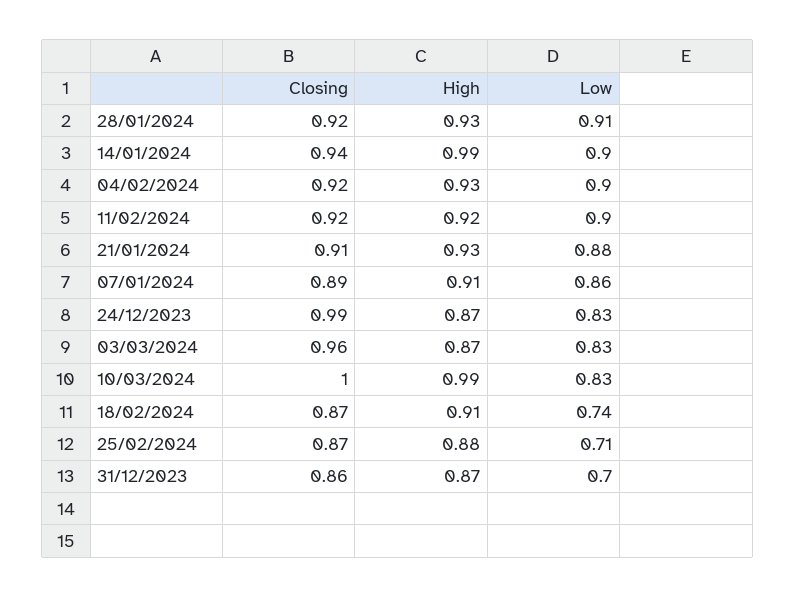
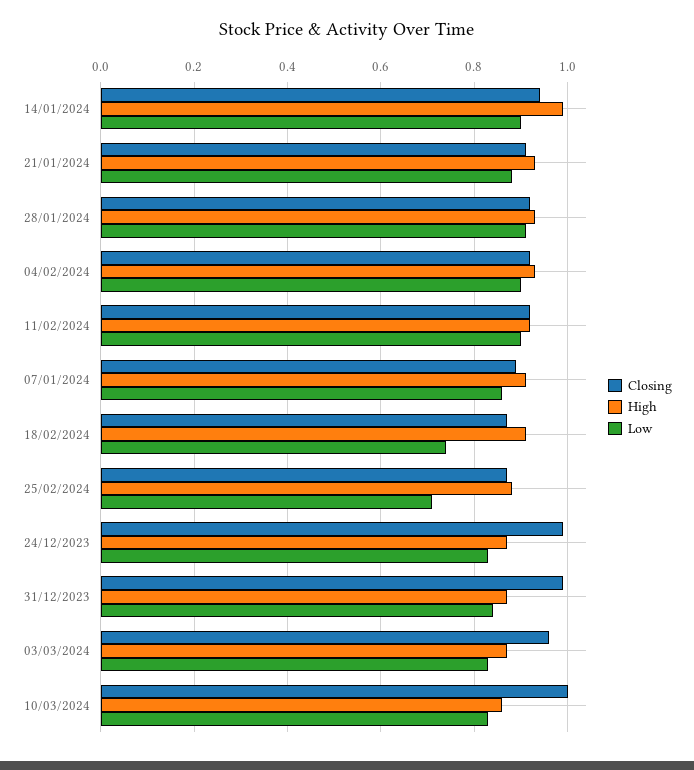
  {
    "Closing": {
      "28/01/2024": 0.92,
      "14/01/2024": 0.94,
      "04/02/2024": 0.92,
      "11/02/2024": 0.92,
      "21/01/2024": 0.91,
      "07/01/2024": 0.89,
      "24/12/2023": 0.99,
      "03/03/2024": 0.96,
      "10/03/2024": 1,
      "18/02/2024": 0.87,
      "25/02/2024": 0.87,
-     "31/12/2023": 0.86
+     "31/12/2023": 1
    },
    "High": {
      "28/01/2024": 0.93,
      "14/01/2024": 0.99,
      "04/02/2024": 0.93,
      "11/02/2024": 0.92,
      "21/01/2024": 0.93,
      "07/01/2024": 0.91,
      "24/12/2023": 0.87,
      "03/03/2024": 0.87,
-     "10/03/2024": 0.99,
+     "10/03/2024": 0.85,
      "18/02/2024": 0.91,
      "25/02/2024": 0.88,
      "31/12/2023": 0.87
    },
    "Low": {
      "28/01/2024": 0.91,
      "14/01/2024": 0.9,
      "04/02/2024": 0.9,
      "11/02/2024": 0.9,
      "21/01/2024": 0.88,
      "07/01/2024": 0.86,
      "24/12/2023": 0.83,
      "03/03/2024": 0.83,
      "10/03/2024": 0.83,
      "18/02/2024": 0.74,
      "25/02/2024": 0.71,
-     "31/12/2023": 0.7
+     "31/12/2023": 0.85
    }
  }

